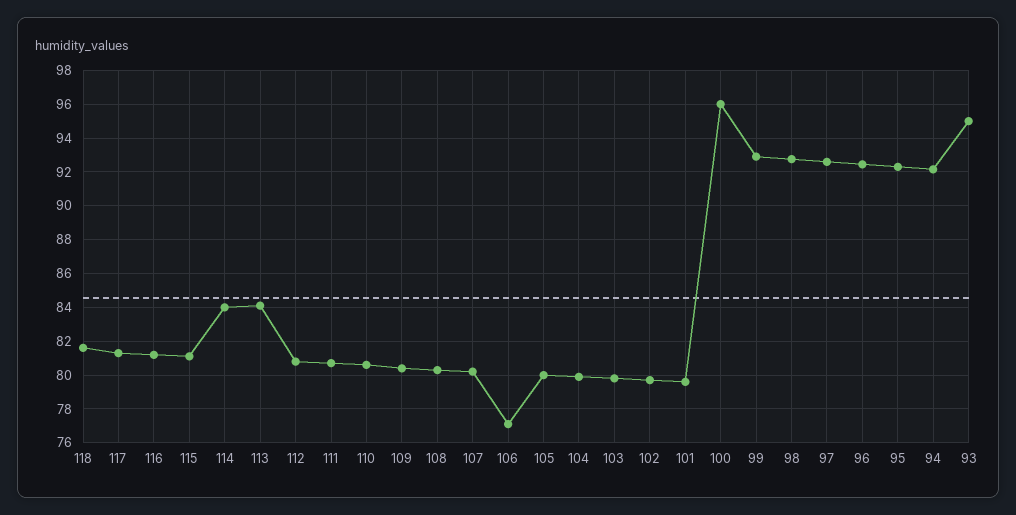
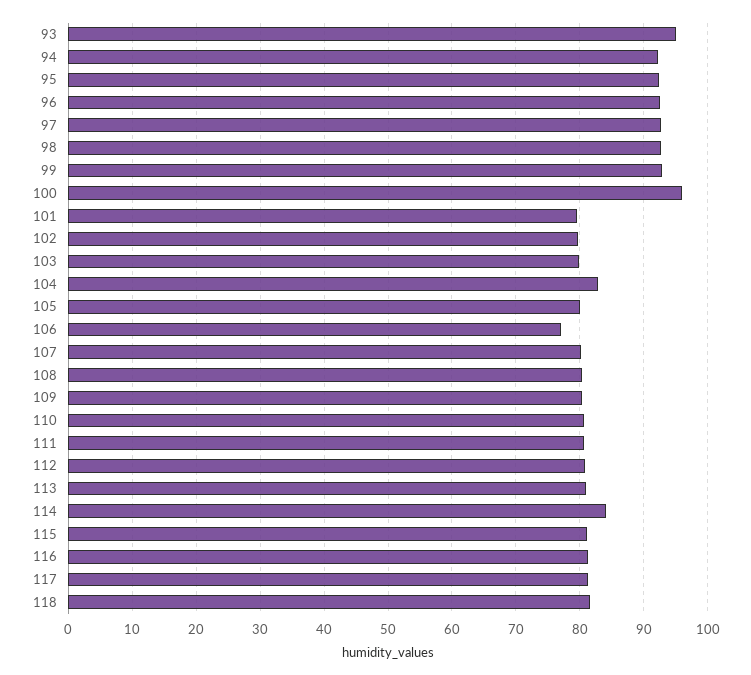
  {
    "118": 81.5,
    "117": 81.5,
    "116": 81,
    "115": 81,
    "114": 84,
-   "113": 84,
+   "113": 81,
    "112": 81,
    "111": 80.5,
    "110": 80.5,
    "109": 80.5,
    "108": 80.5,
    "107": 80,
    "106": 77,
    "105": 80,
-   "104": 80,
+   "104": 83,
    "103": 80,
    "102": 79.5,
    "101": 79.5,
    "100": 96,
    "99": 93,
    "98": 93,
    "97": 92.5,
    "96": 92.5,
    "95": 92.5,
    "94": 92,
    "93": 95
  }

